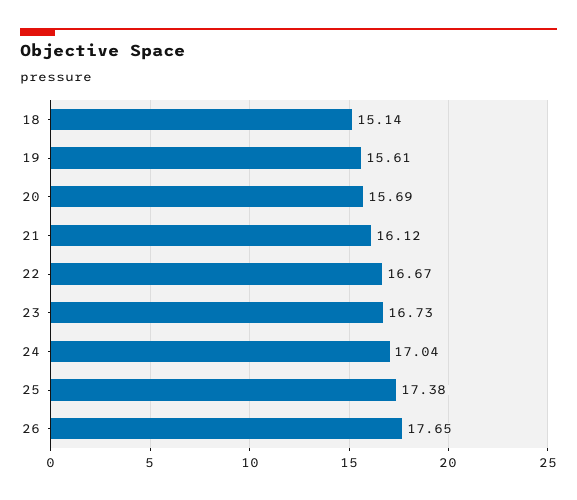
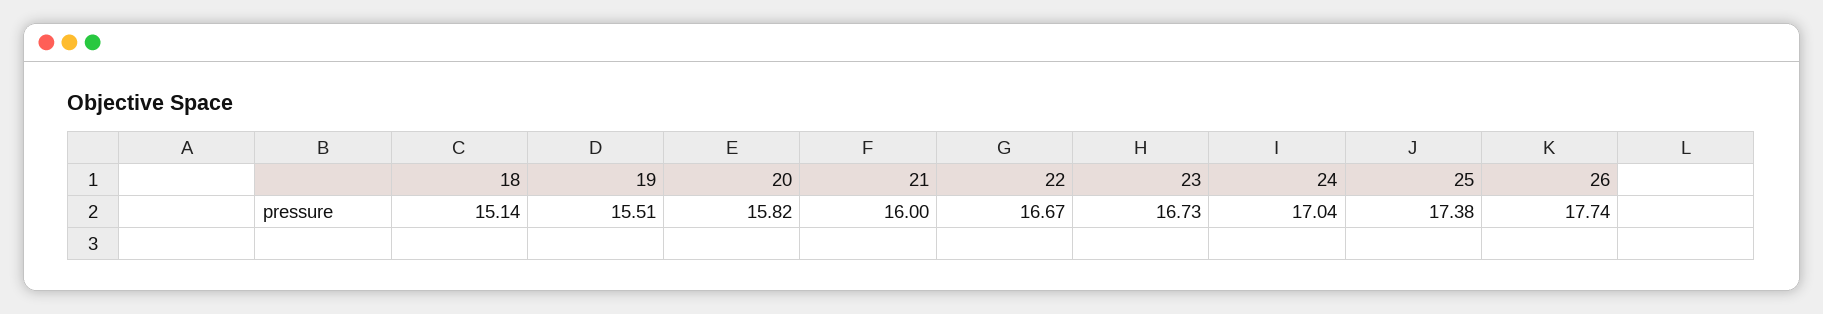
  {
    "18": 15.14,
-   "19": 15.61,
+   "19": 15.51,
-   "20": 15.69,
+   "20": 15.82,
-   "21": 16.12,
+   "21": 16,
    "22": 16.67,
    "23": 16.73,
    "24": 17.04,
    "25": 17.38,
-   "26": 17.65
+   "26": 17.74
  }

